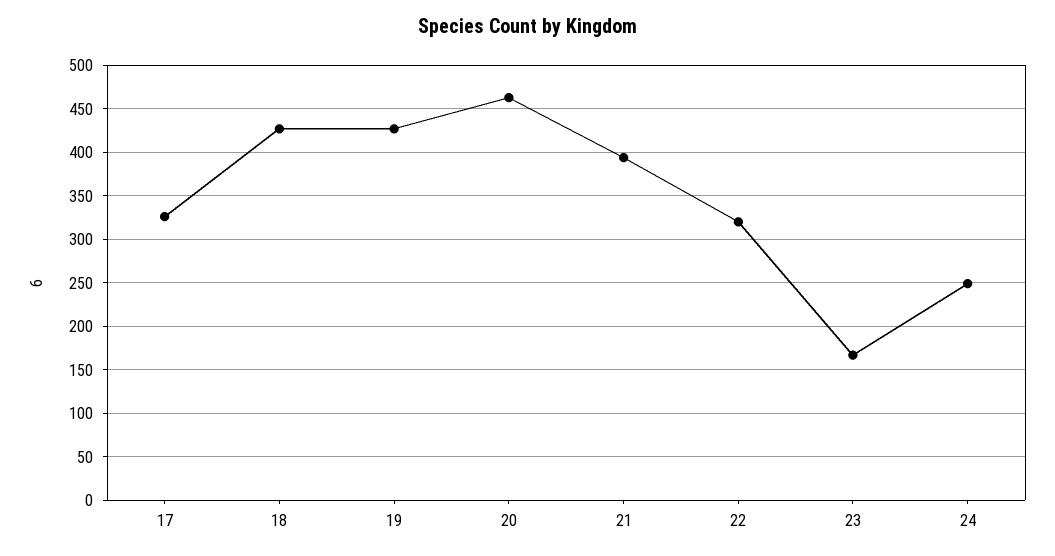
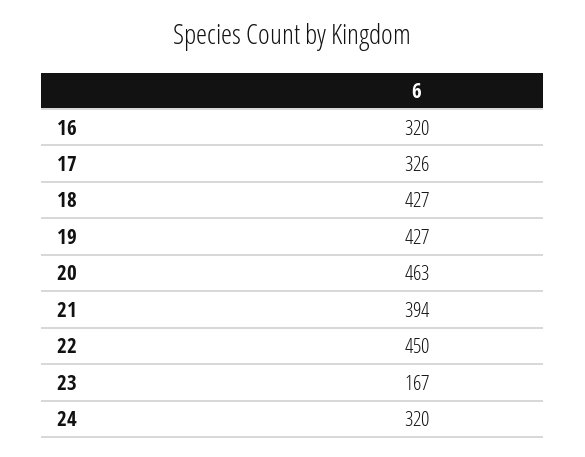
  {
    "17": 326,
    "18": 427,
    "19": 427,
    "20": 463,
    "21": 394,
-   "22": 320,
+   "22": 450,
    "23": 167,
-   "24": 250
+   "24": 320,
+   "16": 320
  }

